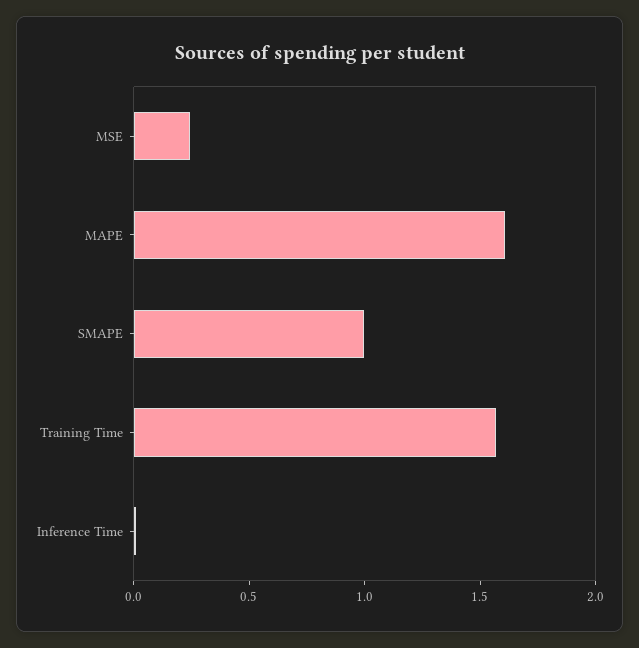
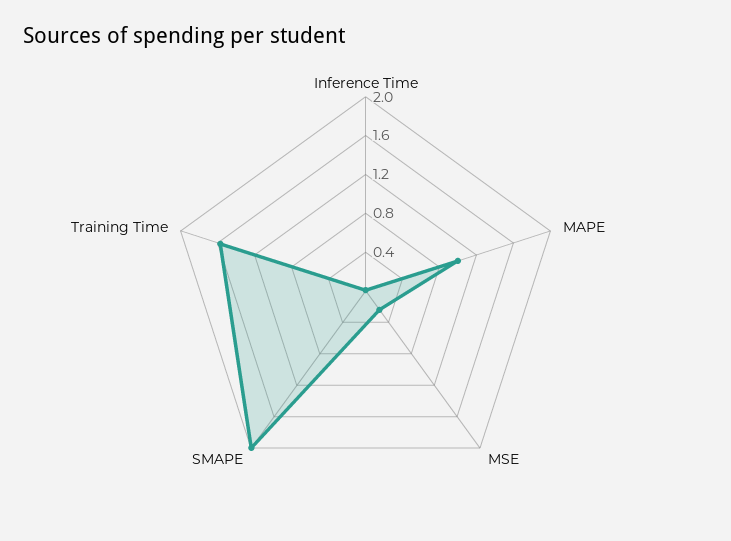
  {
    "MSE": 0.2,
-   "MAPE": 1.6,
+   "MAPE": 1,
-   "SMAPE": 1,
+   "SMAPE": 2,
    "Training Time": 1.6,
    "Inference Time": 0
  }

